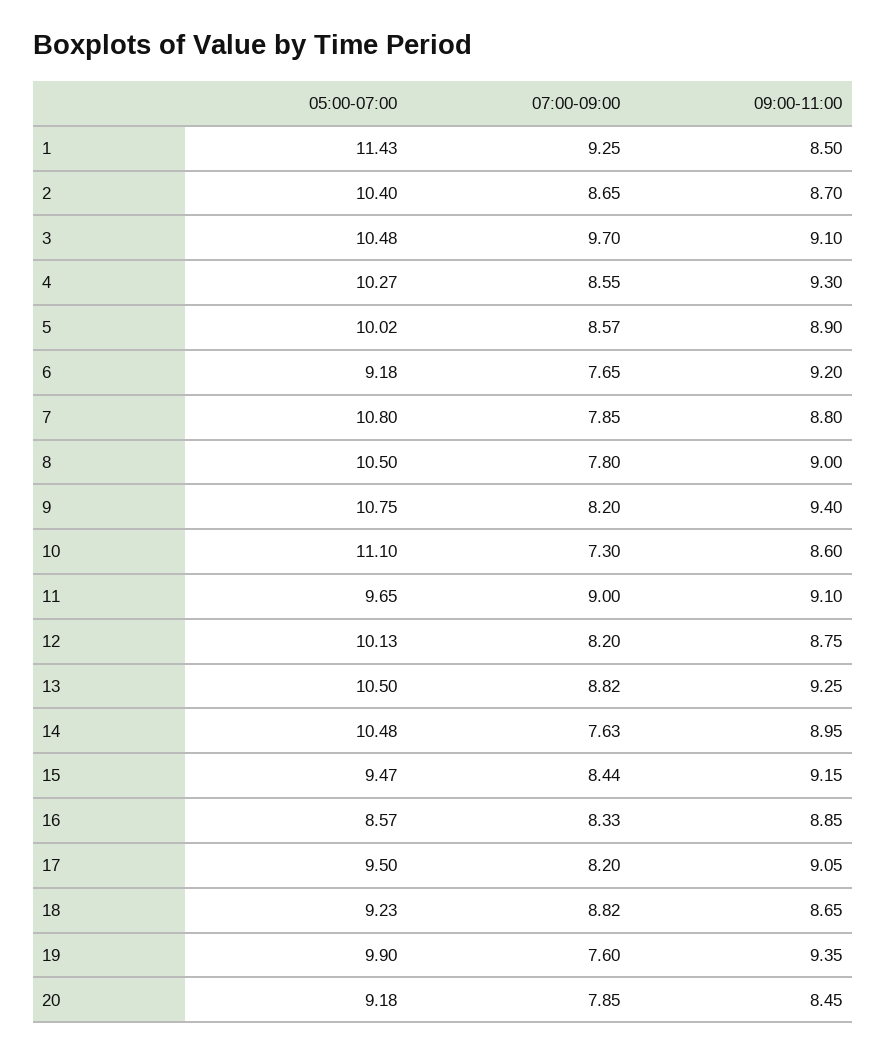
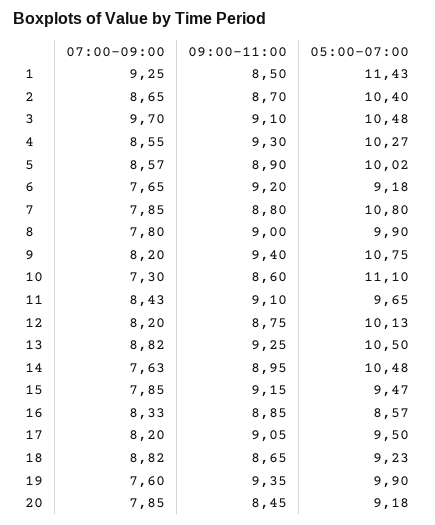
  {
    "05:00-07:00": {
      "1": 11.43,
      "2": 10.4,
      "3": 10.48,
      "4": 10.27,
      "5": 10.02,
      "6": 9.18,
      "7": 10.8,
-     "8": 10.5,
+     "8": 9.9,
      "9": 10.75,
      "10": 11.1,
      "11": 9.65,
      "12": 10.13,
      "13": 10.5,
      "14": 10.48,
      "15": 9.47,
      "16": 8.57,
      "17": 9.5,
      "18": 9.23,
      "19": 9.9,
      "20": 9.18
    },
    "07:00-09:00": {
      "1": 9.25,
      "2": 8.65,
      "3": 9.7,
      "4": 8.55,
      "5": 8.57,
      "6": 7.65,
      "7": 7.85,
      "8": 7.8,
      "9": 8.2,
      "10": 7.3,
-     "11": 9,
+     "11": 8.43,
      "12": 8.2,
      "13": 8.82,
      "14": 7.63,
-     "15": 8.44,
+     "15": 7.85,
      "16": 8.33,
      "17": 8.2,
      "18": 8.82,
      "19": 7.6,
      "20": 7.85
    },
    "09:00-11:00": {
      "1": 8.5,
      "2": 8.7,
      "3": 9.1,
      "4": 9.3,
      "5": 8.9,
      "6": 9.2,
      "7": 8.8,
      "8": 9,
      "9": 9.4,
      "10": 8.6,
      "11": 9.1,
      "12": 8.75,
      "13": 9.25,
      "14": 8.95,
      "15": 9.15,
      "16": 8.85,
      "17": 9.05,
      "18": 8.65,
      "19": 9.35,
      "20": 8.45
    }
  }

